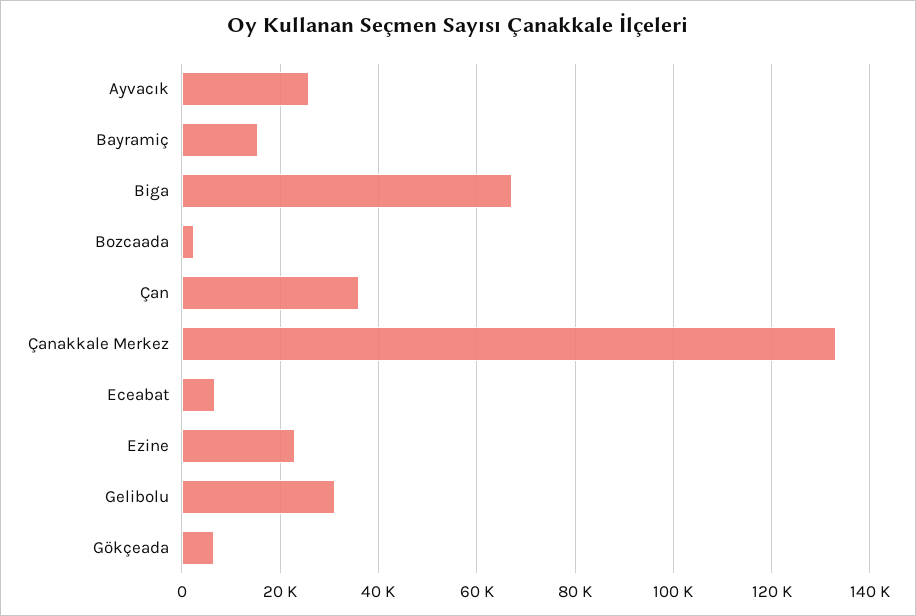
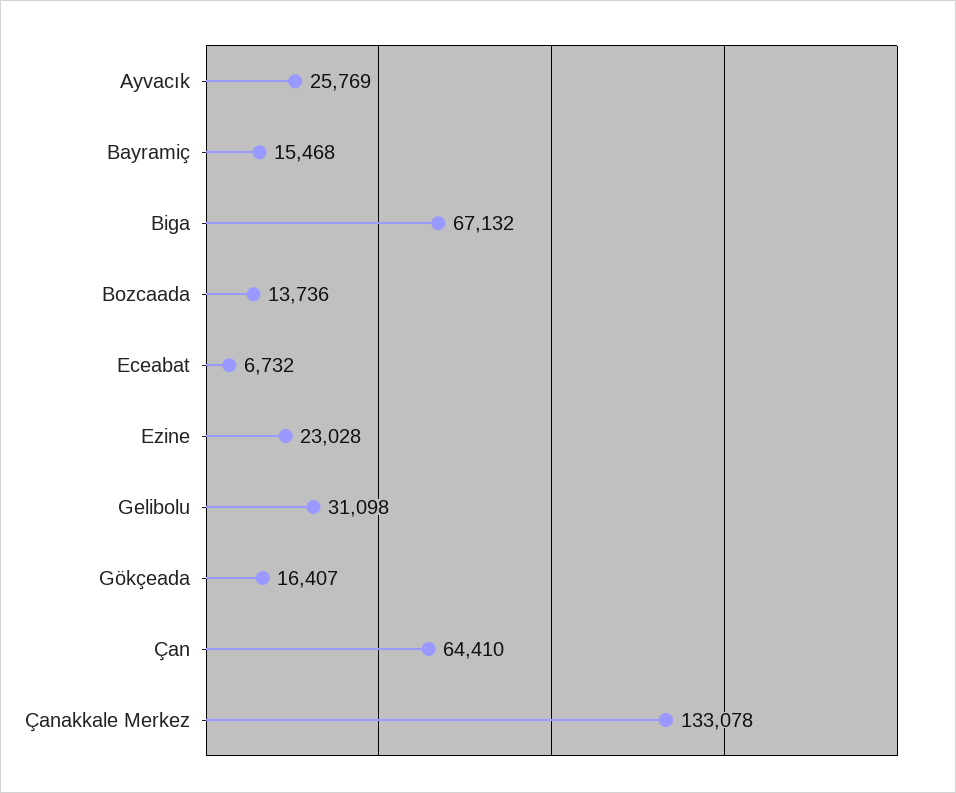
  {
    "Ayvacık": 25769,
    "Bayramiç": 15468,
    "Biga": 67132,
-   "Bozcaada": 2000,
+   "Bozcaada": 13736,
-   "Çan": 36000,
+   "Çan": 64410,
    "Çanakkale Merkez": 133078,
    "Eceabat": 6732,
    "Ezine": 23028,
    "Gelibolu": 31098,
-   "Gökçeada": 6000
+   "Gökçeada": 16407
  }

